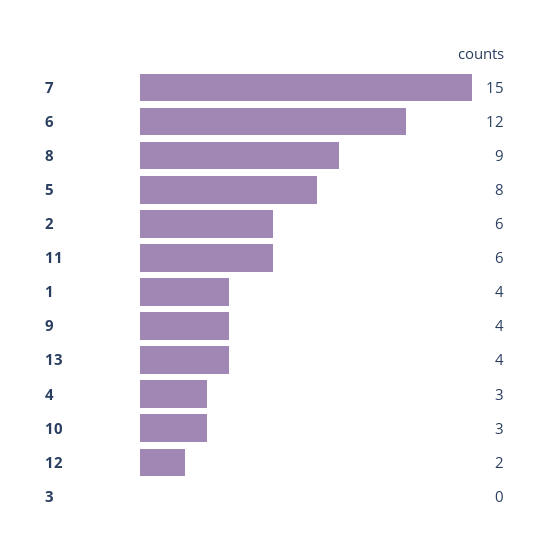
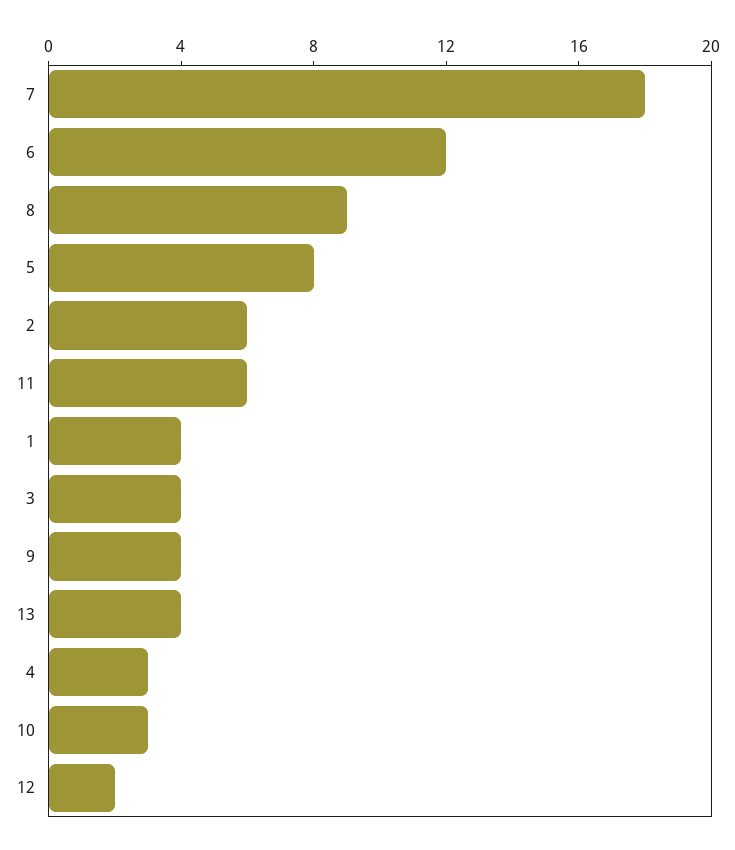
  {
-   "7": 15,
+   "7": 18,
    "6": 12,
    "8": 9,
    "5": 8,
    "2": 6,
    "11": 6,
    "1": 4,
    "9": 4,
    "13": 4,
    "4": 3,
    "10": 3,
    "12": 2,
-   "3": 0
+   "3": 4
  }

